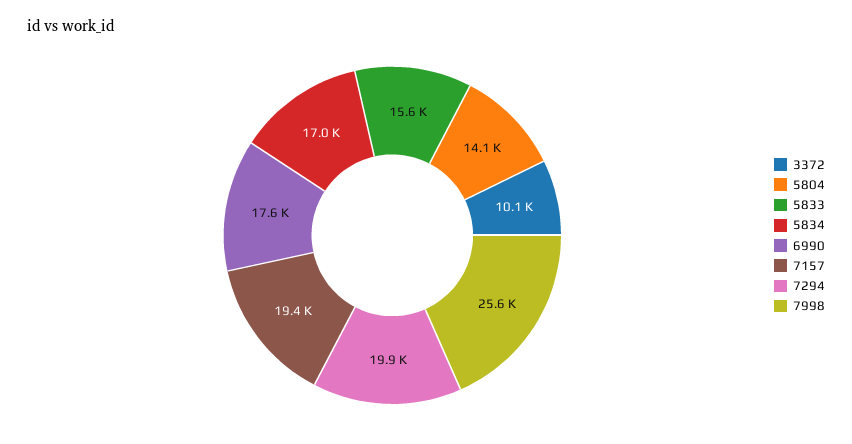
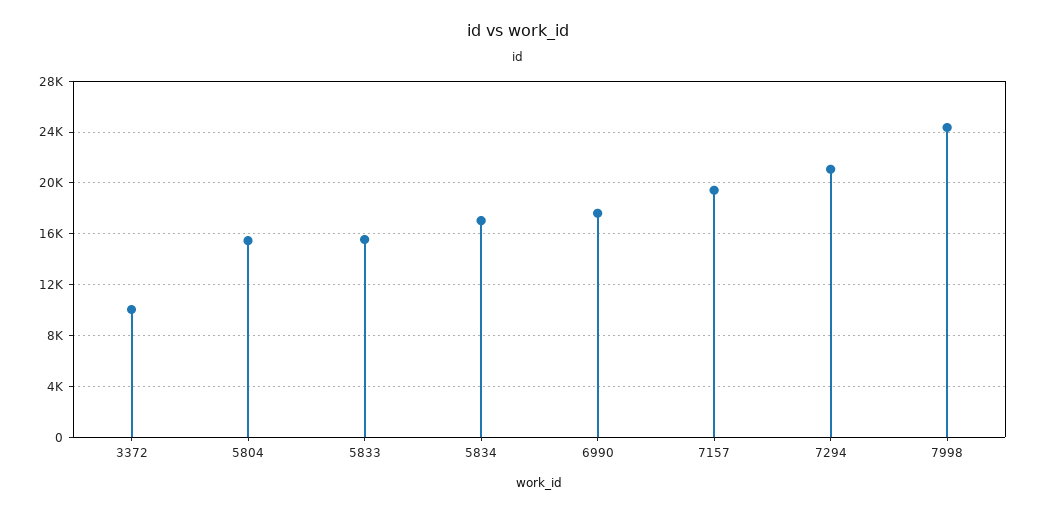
  {
    "3372": 10100,
-   "5804": 14100,
+   "5804": 15500,
    "5833": 15600,
    "5834": 17000,
    "6990": 17600,
    "7157": 19400,
-   "7294": 19900,
+   "7294": 21000,
-   "7998": 25600
+   "7998": 24500
  }

